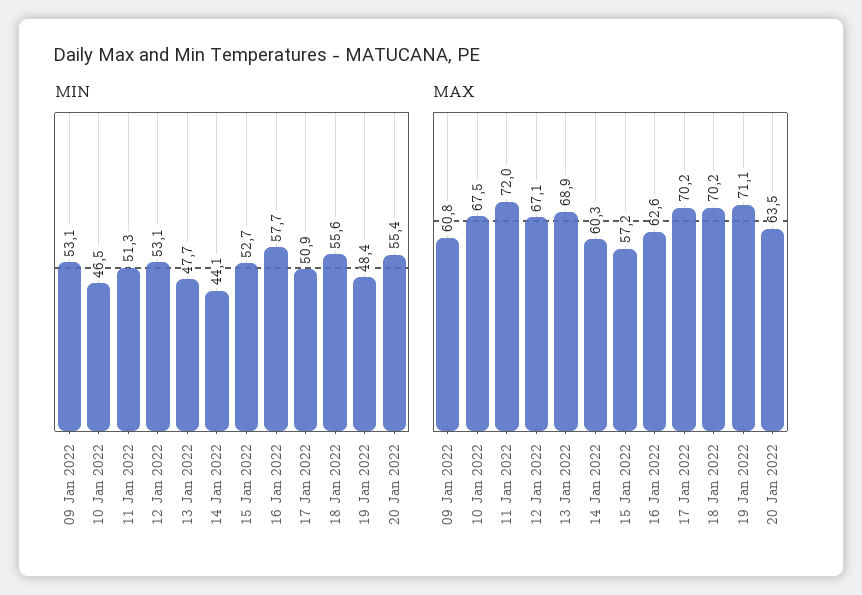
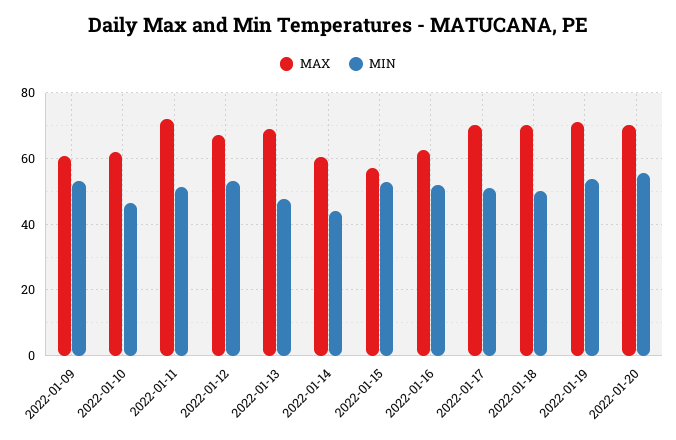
  {
    "MIN": {
      "09 Jan 2022": 53.1,
      "10 Jan 2022": 46.5,
      "11 Jan 2022": 51.3,
      "12 Jan 2022": 53.1,
      "13 Jan 2022": 47.7,
      "14 Jan 2022": 44.1,
      "15 Jan 2022": 52.7,
-     "16 Jan 2022": 57.7,
+     "16 Jan 2022": 52,
      "17 Jan 2022": 50.9,
-     "18 Jan 2022": 55.6,
+     "18 Jan 2022": 50,
-     "19 Jan 2022": 48.4,
+     "19 Jan 2022": 54,
      "20 Jan 2022": 55.4
    },
    "MAX": {
      "09 Jan 2022": 60.8,
-     "10 Jan 2022": 67.5,
+     "10 Jan 2022": 62,
      "11 Jan 2022": 72,
      "12 Jan 2022": 67.1,
      "13 Jan 2022": 68.9,
      "14 Jan 2022": 60.3,
      "15 Jan 2022": 57.2,
      "16 Jan 2022": 62.6,
      "17 Jan 2022": 70.2,
      "18 Jan 2022": 70.2,
      "19 Jan 2022": 71.1,
-     "20 Jan 2022": 63.5
+     "20 Jan 2022": 70
    }
  }

